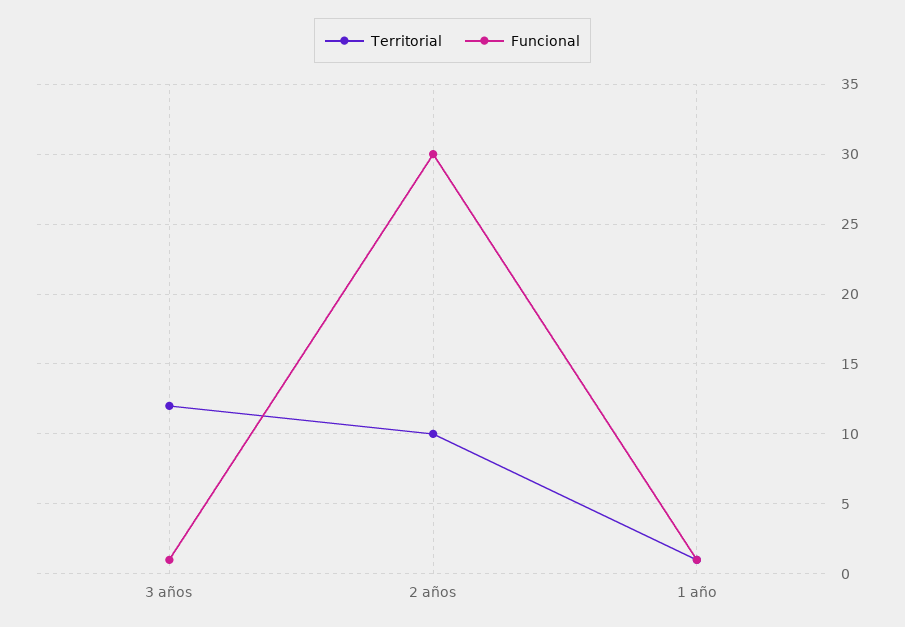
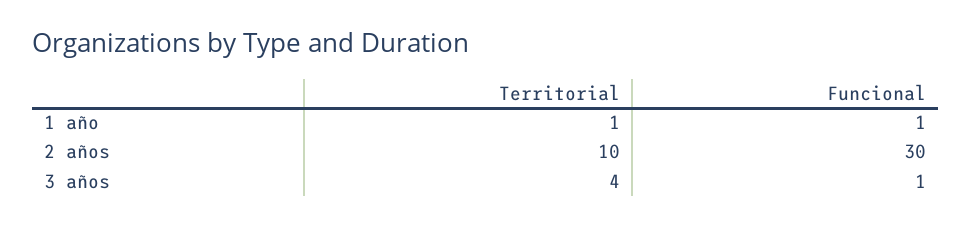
  {
    "Territorial": {
-     "3 años": 12,
+     "3 años": 4,
      "2 años": 10,
      "1 año": 1
    },
    "Funcional": {
      "3 años": 1,
      "2 años": 30,
      "1 año": 1
    }
  }

